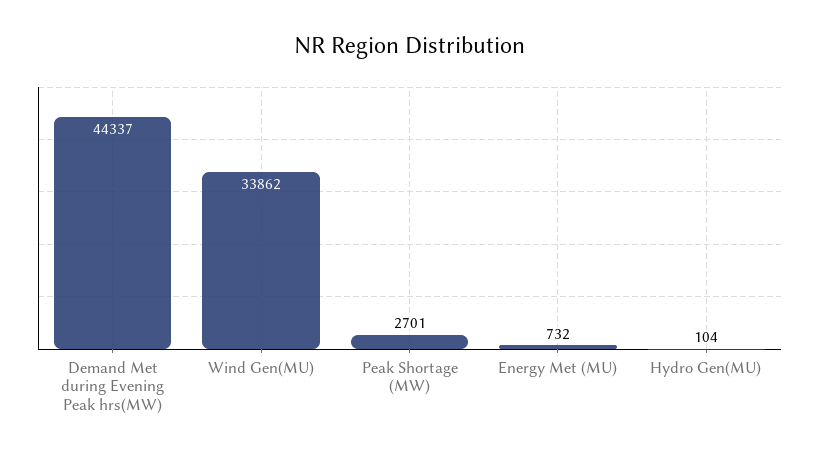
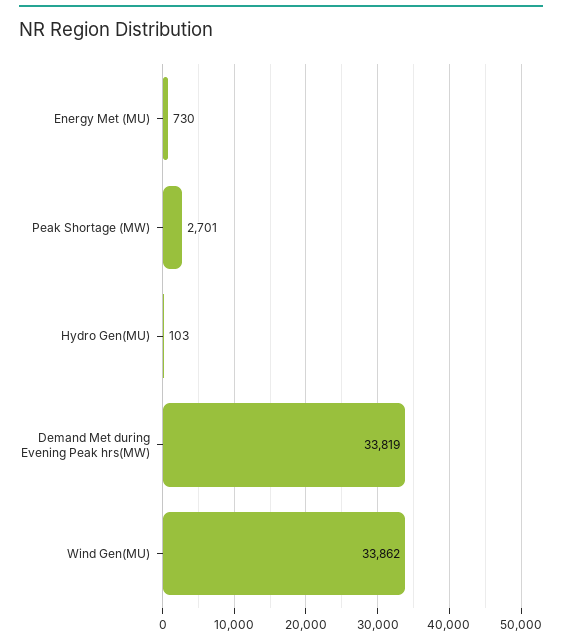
  {
-   "Demand Met during Evening Peak hrs(MW)": 44337,
+   "Demand Met during Evening Peak hrs(MW)": 33819,
    "Wind Gen(MU)": 33862,
    "Peak Shortage (MW)": 2701,
-   "Energy Met (MU)": 732,
+   "Energy Met (MU)": 730,
-   "Hydro Gen(MU)": 104
+   "Hydro Gen(MU)": 103
  }

